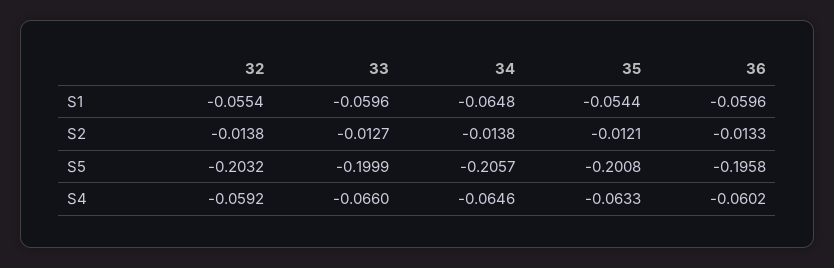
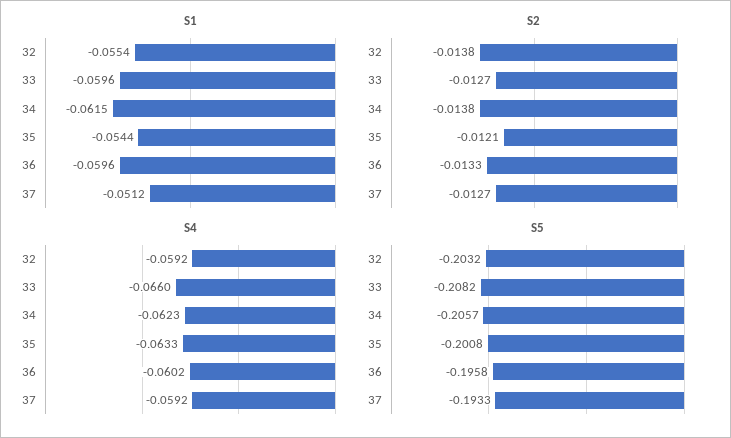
  {
    "S1": {
      "32": -0.0554,
      "33": -0.0596,
-     "34": -0.0648,
+     "34": -0.0615,
      "35": -0.0544,
-     "36": -0.0596
+     "36": -0.0596,
+     "37": -0.0512
    },
    "S2": {
      "32": -0.0138,
      "33": -0.0127,
      "34": -0.0138,
      "35": -0.0121,
-     "36": -0.0133
+     "36": -0.0133,
+     "37": -0.0127
    },
    "S5": {
      "32": -0.2032,
-     "33": -0.1999,
+     "33": -0.2082,
      "34": -0.2057,
      "35": -0.2008,
-     "36": -0.1958
+     "36": -0.1958,
+     "37": -0.1933
    },
    "S4": {
      "32": -0.0592,
      "33": -0.066,
-     "34": -0.0646,
+     "34": -0.0623,
      "35": -0.0633,
-     "36": -0.0602
+     "36": -0.0602,
+     "37": -0.0592
    }
  }

